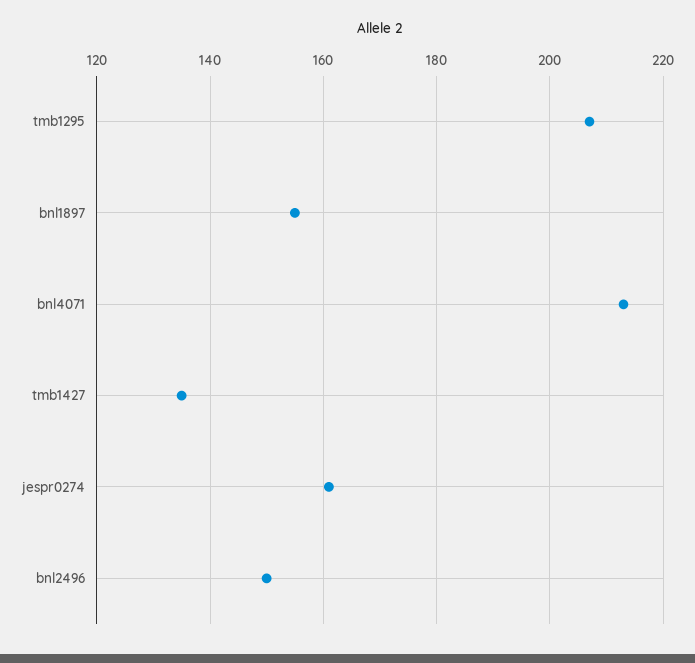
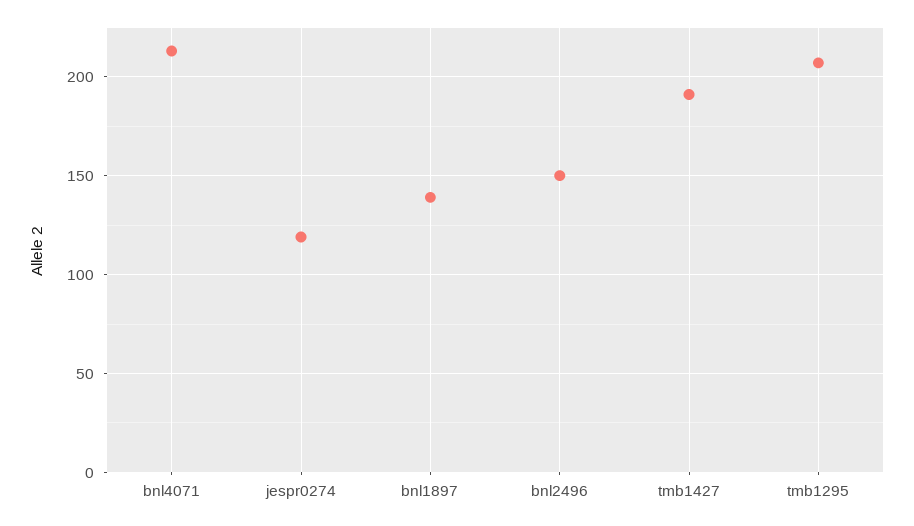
  {
    "tmb1295": 205,
-   "bnl1897": 155,
+   "bnl1897": 140,
    "bnl4071": 215,
-   "tmb1427": 135,
+   "tmb1427": 190,
-   "jespr0274": 160,
+   "jespr0274": 120,
    "bnl2496": 150
  }

